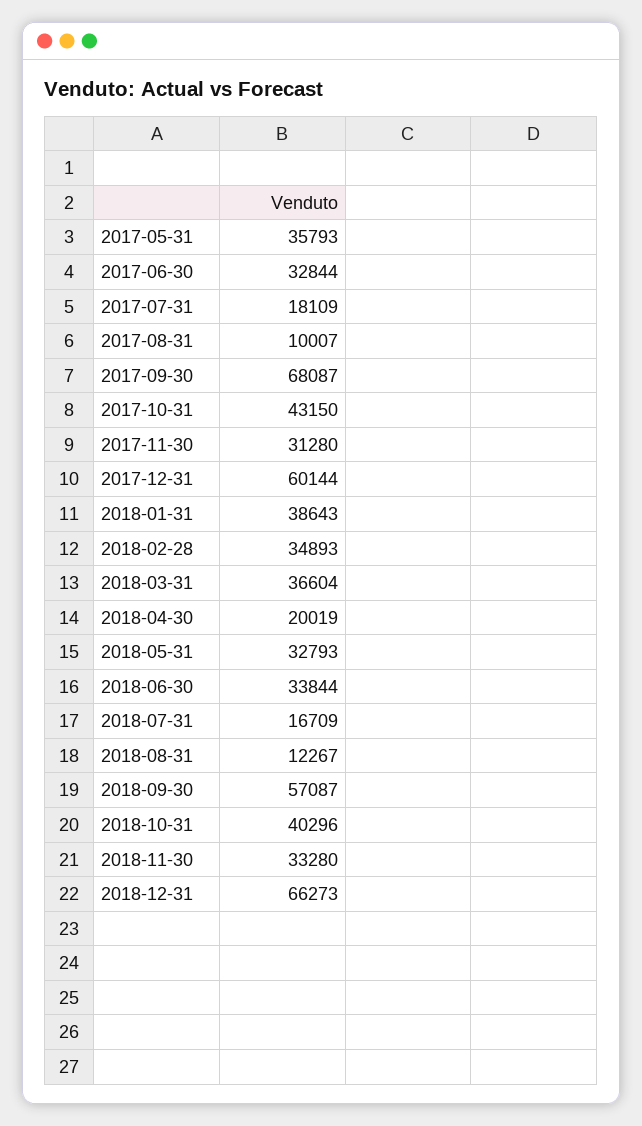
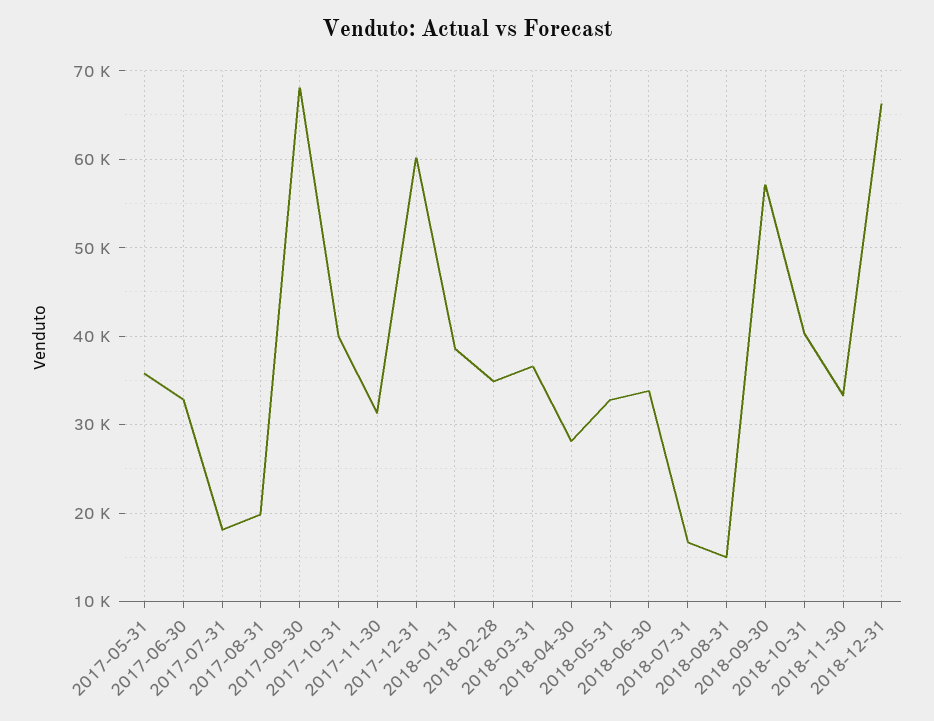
  {
    "2017-05-31": 35793,
    "2017-06-30": 32844,
    "2017-07-31": 18109,
-   "2017-08-31": 10007,
+   "2017-08-31": 20000,
    "2017-09-30": 68087,
-   "2017-10-31": 43150,
+   "2017-10-31": 40000,
    "2017-11-30": 31280,
    "2017-12-31": 60144,
    "2018-01-31": 38643,
    "2018-02-28": 34893,
    "2018-03-31": 36604,
-   "2018-04-30": 20019,
+   "2018-04-30": 28000,
    "2018-05-31": 32793,
    "2018-06-30": 33844,
    "2018-07-31": 16709,
-   "2018-08-31": 12267,
+   "2018-08-31": 15000,
    "2018-09-30": 57087,
    "2018-10-31": 40296,
    "2018-11-30": 33280,
    "2018-12-31": 66273
  }

